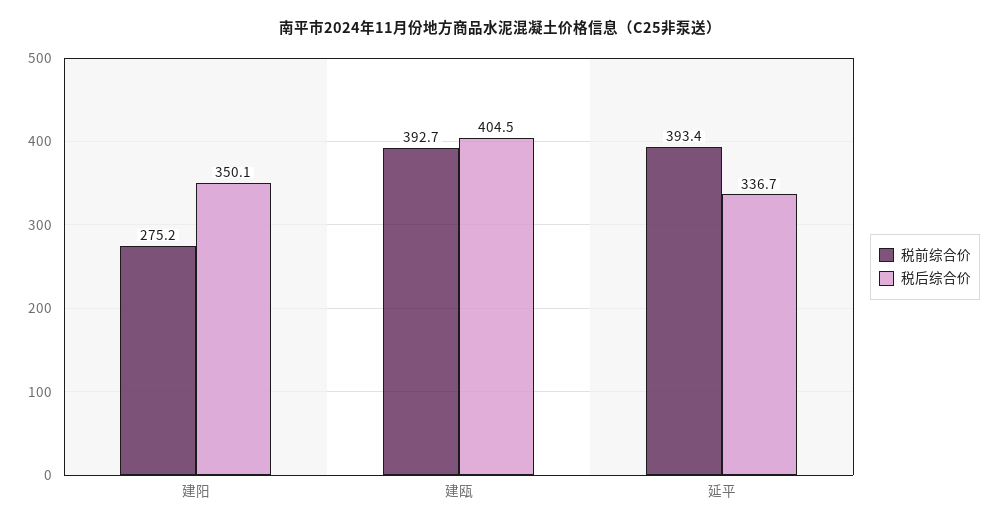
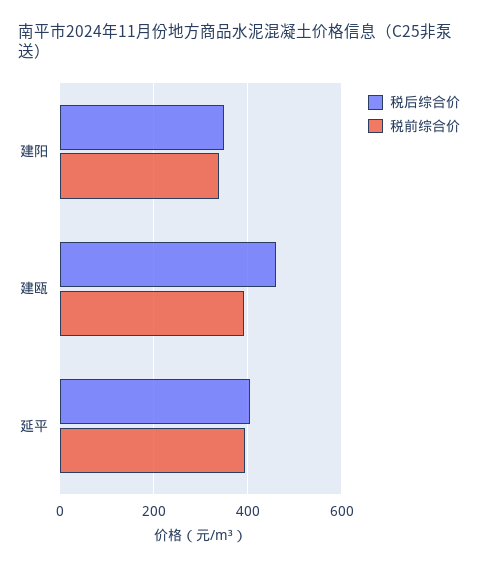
  {
    "税前综合价": {
-     "建阳": 275.2,
+     "建阳": 340,
      "建瓯": 392.7,
      "延平": 393.4
    },
    "税后综合价": {
      "建阳": 350.1,
-     "建瓯": 404.5,
+     "建瓯": 460,
-     "延平": 336.7
+     "延平": 400
    }
  }

